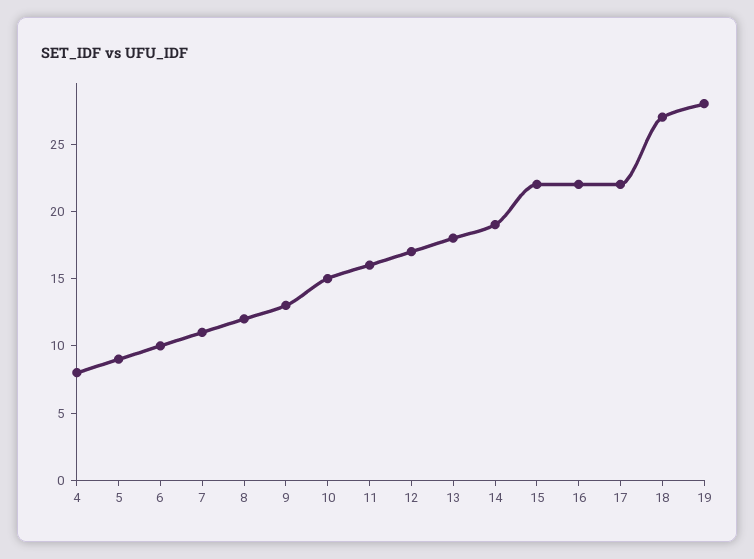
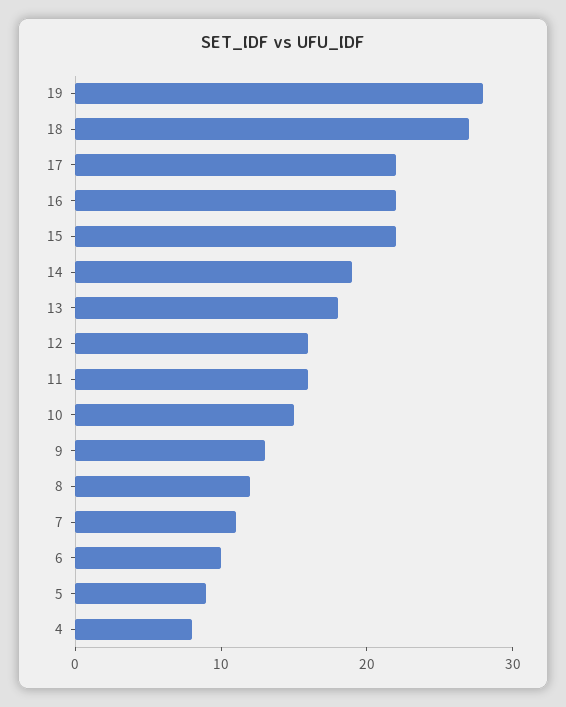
  {
    "4": 8,
    "5": 9,
    "6": 10,
    "7": 11,
    "8": 12,
    "9": 13,
    "10": 15,
    "11": 16,
-   "12": 17,
+   "12": 16,
    "13": 18,
    "14": 19,
    "15": 22,
    "16": 22,
    "17": 22,
    "18": 27,
    "19": 28
  }

